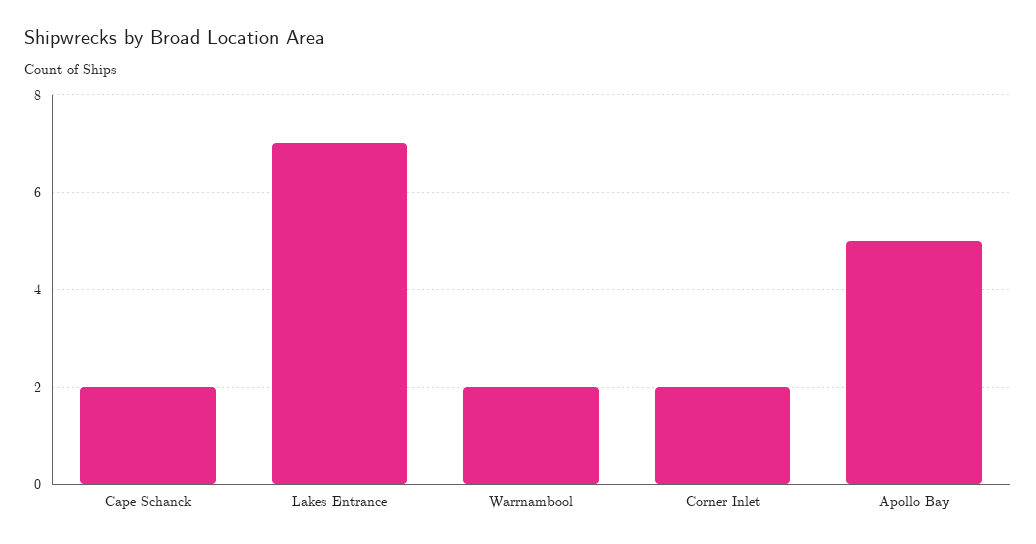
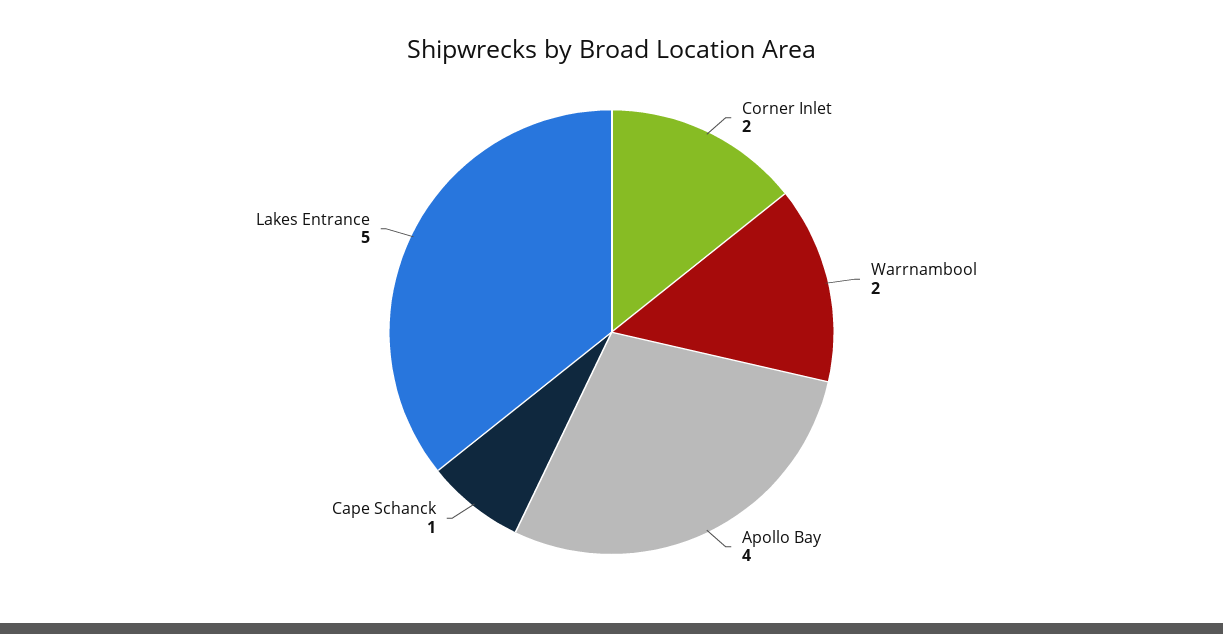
  {
-   "Cape Schanck": 2,
+   "Cape Schanck": 1,
-   "Lakes Entrance": 7,
+   "Lakes Entrance": 5,
    "Warrnambool": 2,
    "Corner Inlet": 2,
-   "Apollo Bay": 5
+   "Apollo Bay": 4
  }

